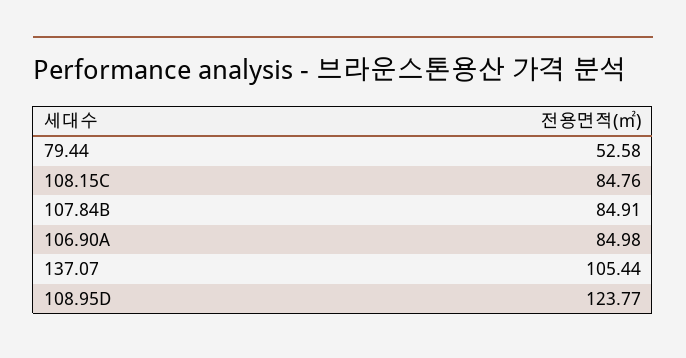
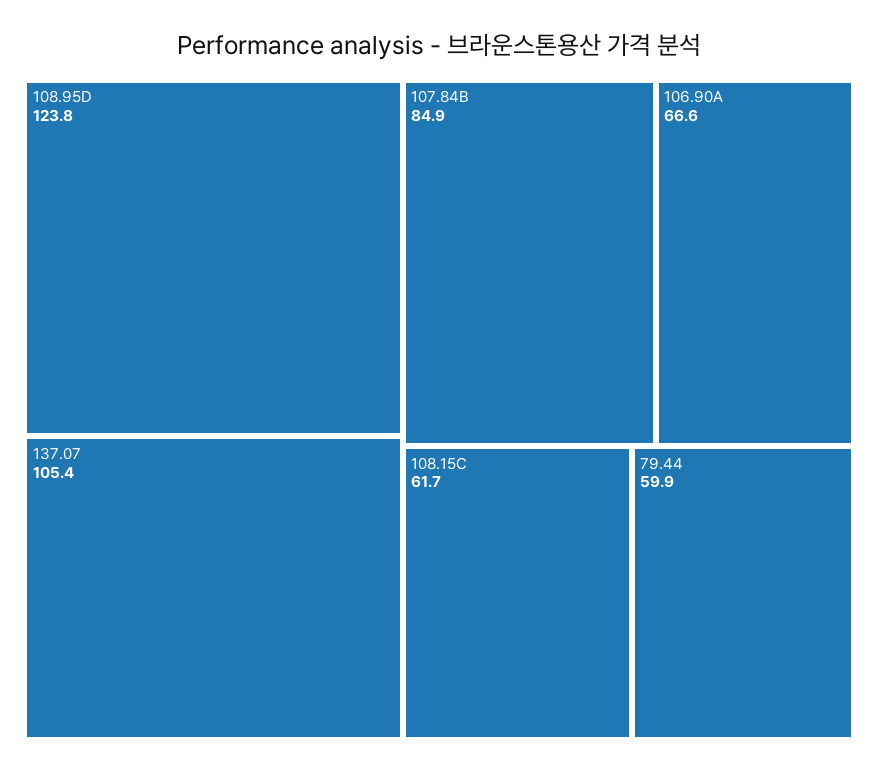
  {
-   "79.44": 52.58,
+   "79.44": 59.9,
-   "108.15C": 84.76,
+   "108.15C": 61.7,
    "107.84B": 84.91,
-   "106.90A": 84.98,
+   "106.90A": 66.6,
    "137.07": 105.44,
    "108.95D": 123.77
  }

